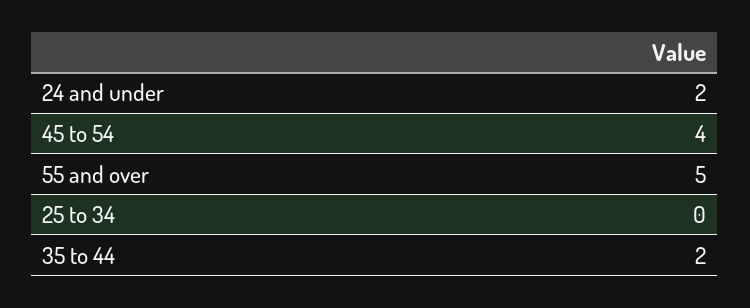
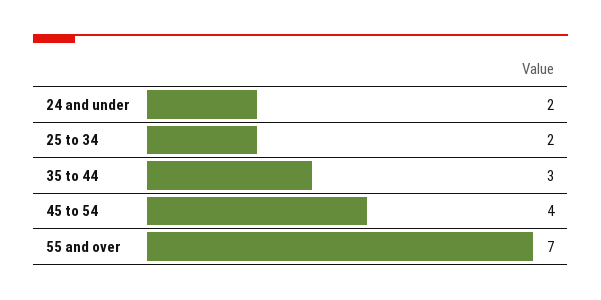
  {
    "24 and under": 2,
    "45 to 54": 4,
-   "55 and over": 5,
+   "55 and over": 7,
-   "25 to 34": 0,
+   "25 to 34": 2,
-   "35 to 44": 2
+   "35 to 44": 3
  }

